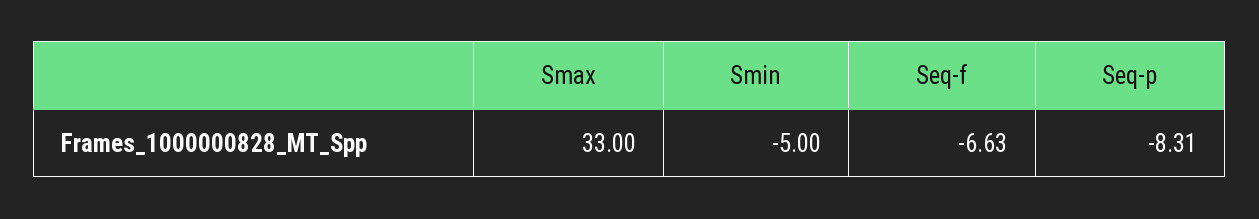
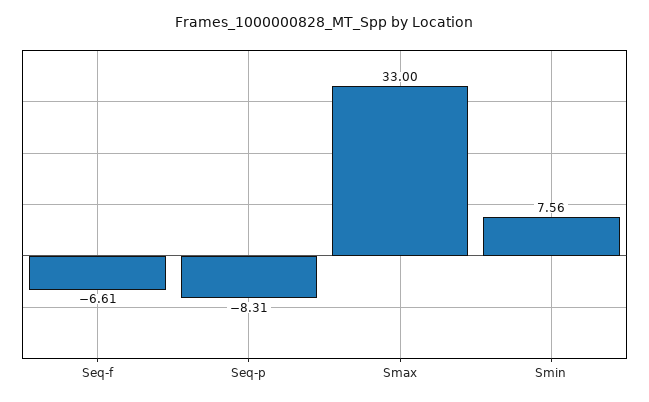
  {
    "Smax": 33,
-   "Smin": -5,
+   "Smin": 7.56,
-   "Seq-f": -6.63,
+   "Seq-f": -6.61,
    "Seq-p": -8.31
  }

